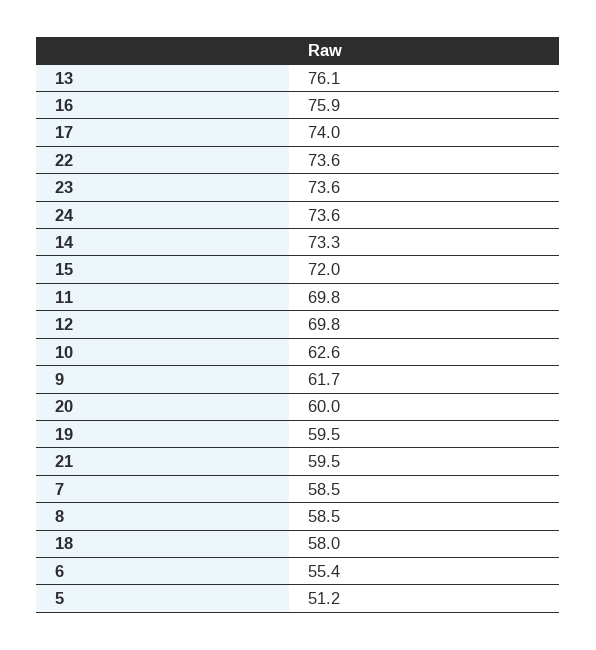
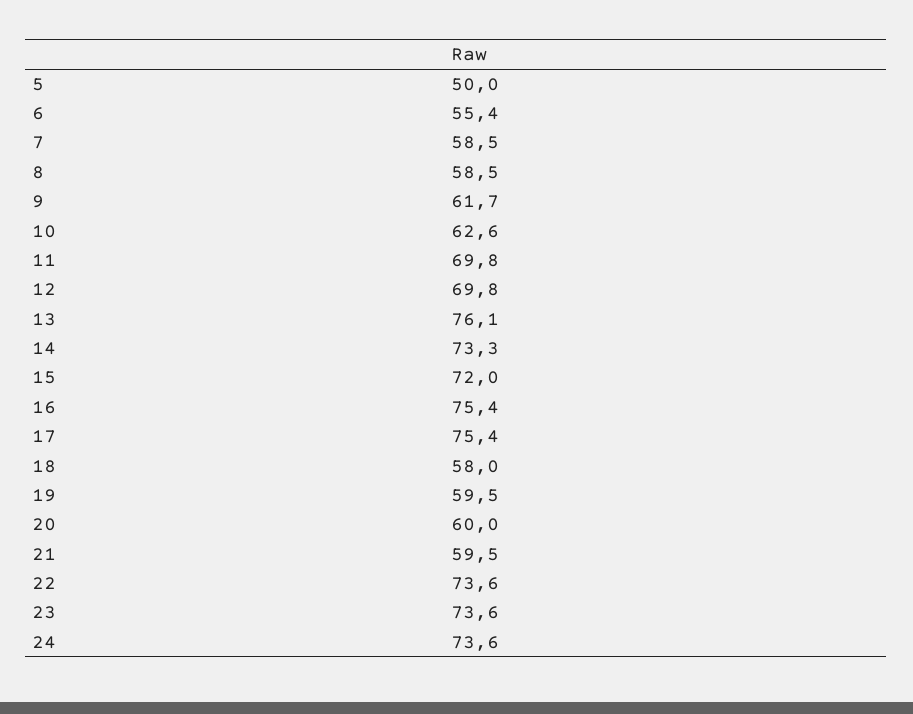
  {
    "13": 76.1,
-   "16": 75.9,
+   "16": 75.4,
-   "17": 74,
+   "17": 75.4,
    "22": 73.6,
    "23": 73.6,
    "24": 73.6,
    "14": 73.3,
    "15": 72,
    "11": 69.8,
    "12": 69.8,
    "10": 62.6,
    "9": 61.7,
    "20": 60,
    "19": 59.5,
    "21": 59.5,
    "7": 58.5,
    "8": 58.5,
    "18": 58,
    "6": 55.4,
-   "5": 51.2
+   "5": 50
  }

